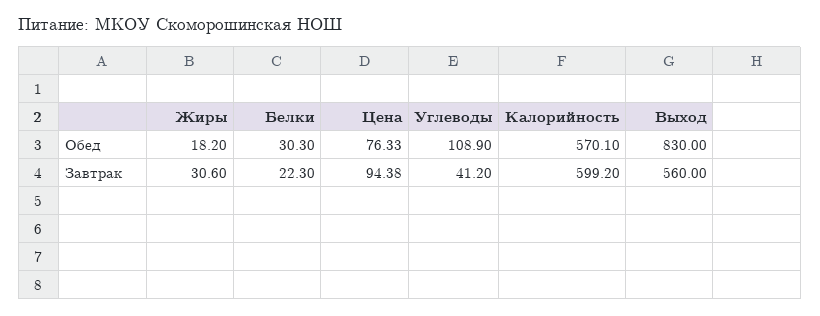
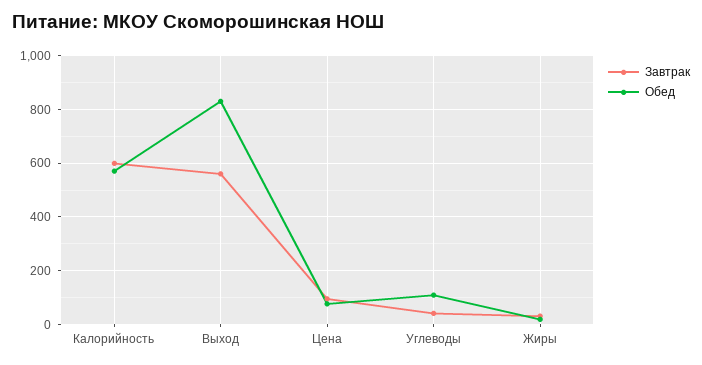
  {
    "Обед": {
      "Жиры": 18.2,
-     "Белки": 30.3,
      "Цена": 76.33,
      "Углеводы": 108.9,
      "Калорийность": 570.1,
      "Выход": 830
    },
    "Завтрак": {
      "Жиры": 30.6,
-     "Белки": 22.3,
      "Цена": 94.38,
      "Углеводы": 41.2,
      "Калорийность": 599.2,
      "Выход": 560
    }
  }

